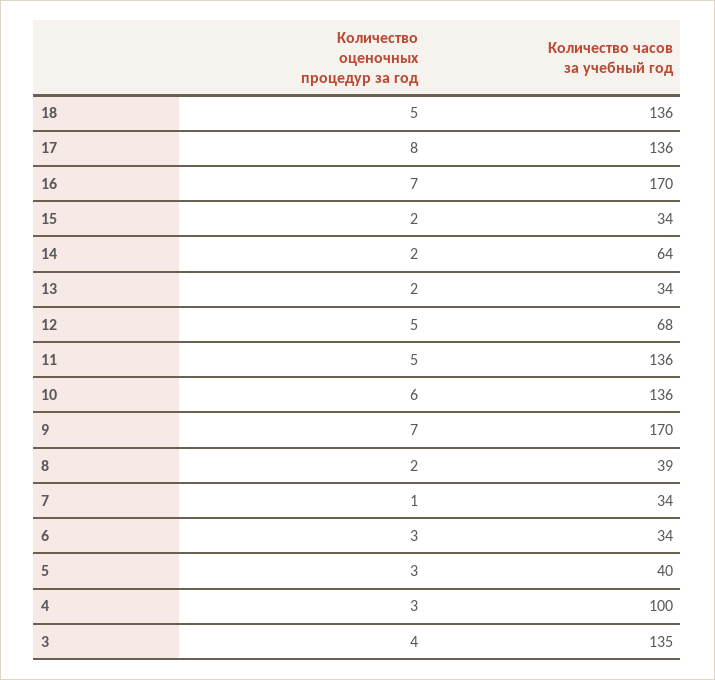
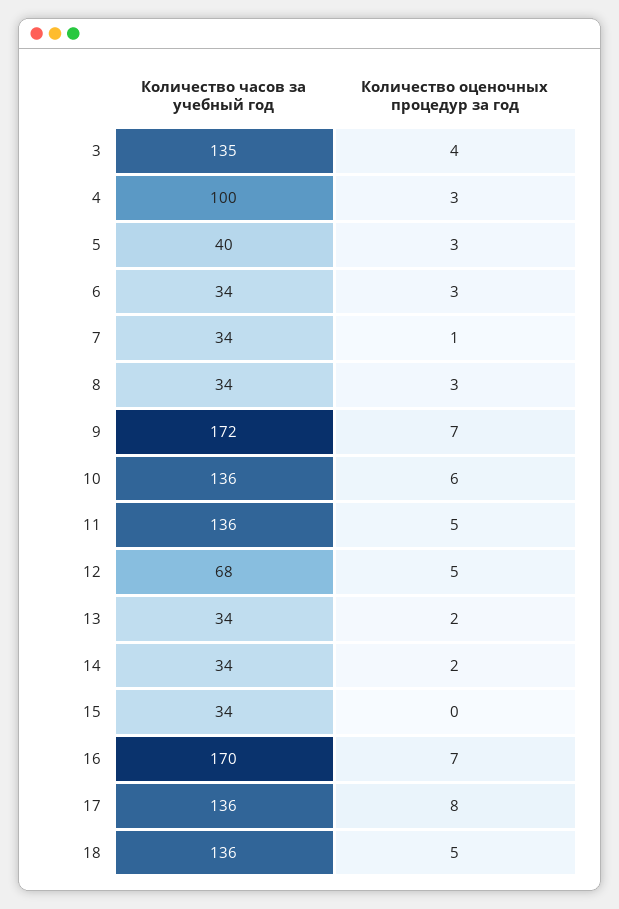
  {
    "Количество оценочных процедур за год": {
      "18": 5,
      "17": 8,
      "16": 7,
-     "15": 2,
+     "15": 0,
      "14": 2,
      "13": 2,
      "12": 5,
      "11": 5,
      "10": 6,
      "9": 7,
-     "8": 2,
+     "8": 3,
      "7": 1,
      "6": 3,
      "5": 3,
      "4": 3,
      "3": 4
    },
    "Количество часов за учебный год": {
      "18": 136,
      "17": 136,
      "16": 170,
      "15": 34,
-     "14": 64,
+     "14": 34,
      "13": 34,
      "12": 68,
      "11": 136,
      "10": 136,
-     "9": 170,
+     "9": 172,
-     "8": 39,
+     "8": 34,
      "7": 34,
      "6": 34,
      "5": 40,
      "4": 100,
      "3": 135
    }
  }

